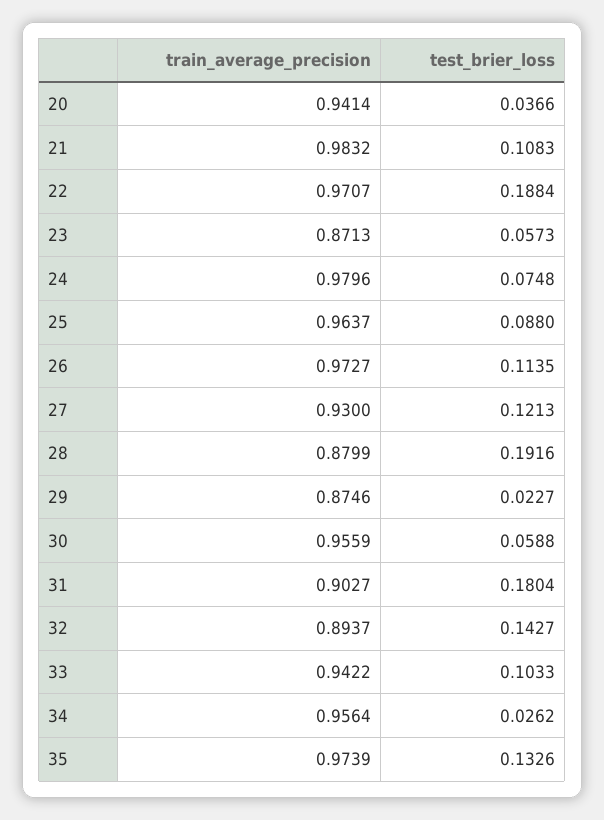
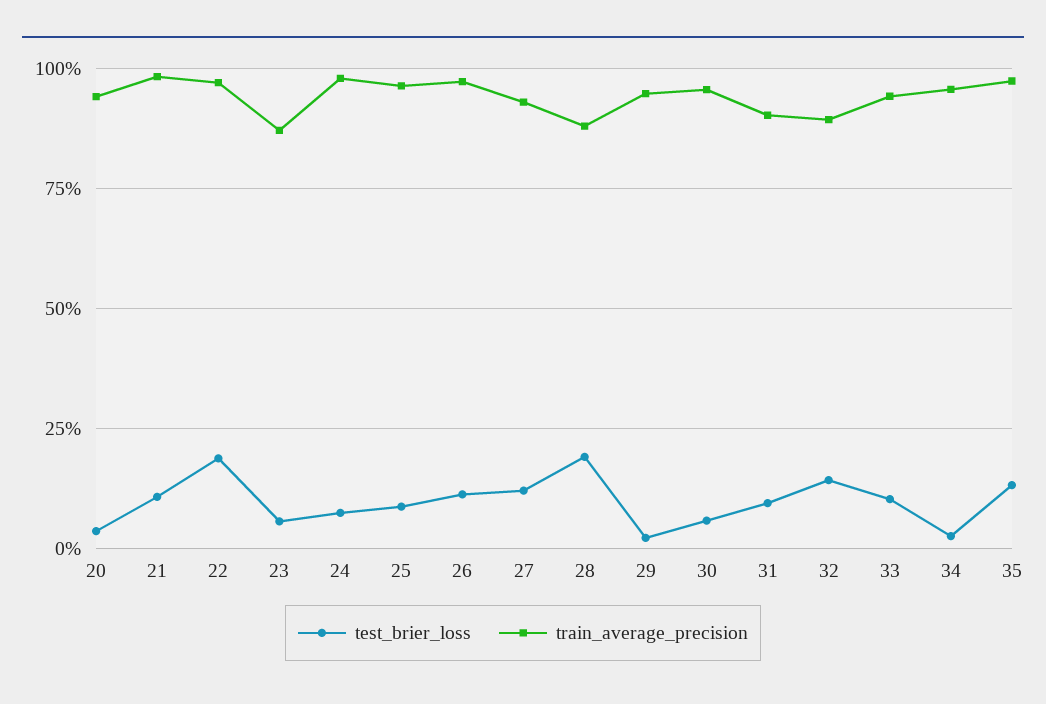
  {
    "train_average_precision": {
      "20": 0.9414,
      "21": 0.9832,
      "22": 0.9707,
      "23": 0.8713,
      "24": 0.9796,
      "25": 0.9637,
      "26": 0.9727,
      "27": 0.93,
      "28": 0.8799,
-     "29": 0.8746,
+     "29": 0.95,
      "30": 0.9559,
      "31": 0.9027,
      "32": 0.8937,
      "33": 0.9422,
      "34": 0.9564,
      "35": 0.9739
    },
    "test_brier_loss": {
      "20": 0.0366,
      "21": 0.1083,
      "22": 0.1884,
      "23": 0.0573,
      "24": 0.0748,
      "25": 0.088,
      "26": 0.1135,
      "27": 0.1213,
      "28": 0.1916,
      "29": 0.0227,
      "30": 0.0588,
-     "31": 0.1804,
+     "31": 0.1,
      "32": 0.1427,
      "33": 0.1033,
      "34": 0.0262,
      "35": 0.1326
    }
  }

